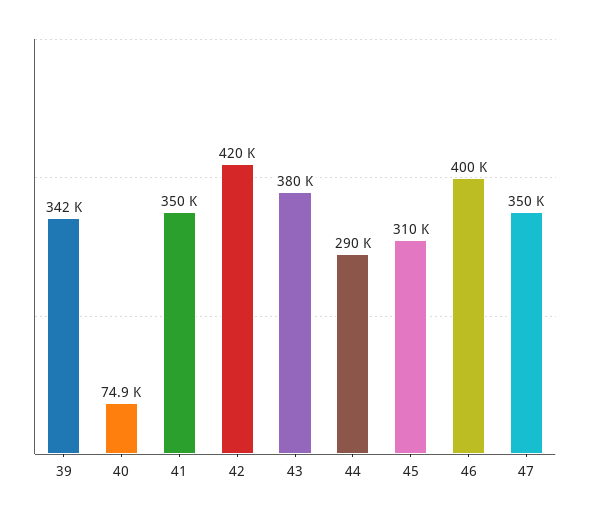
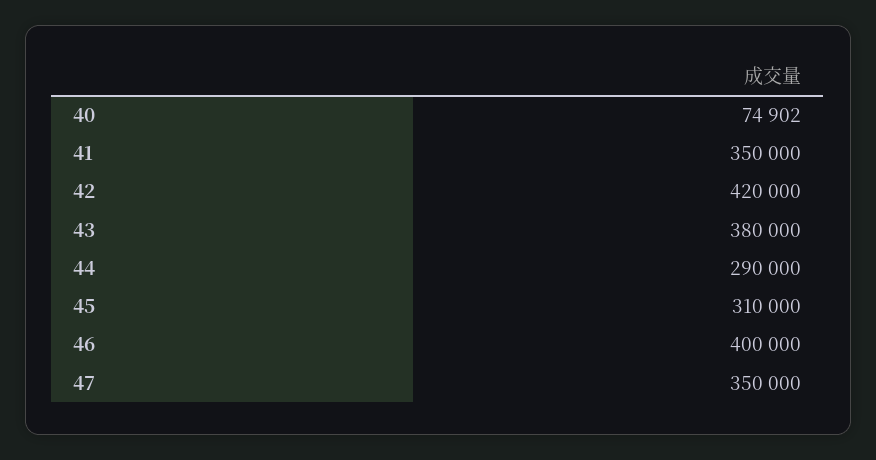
  {
-   "39": 342000,
    "40": 74902,
    "41": 350000,
    "42": 420000,
    "43": 380000,
    "44": 290000,
    "45": 310000,
    "46": 400000,
    "47": 350000
  }

